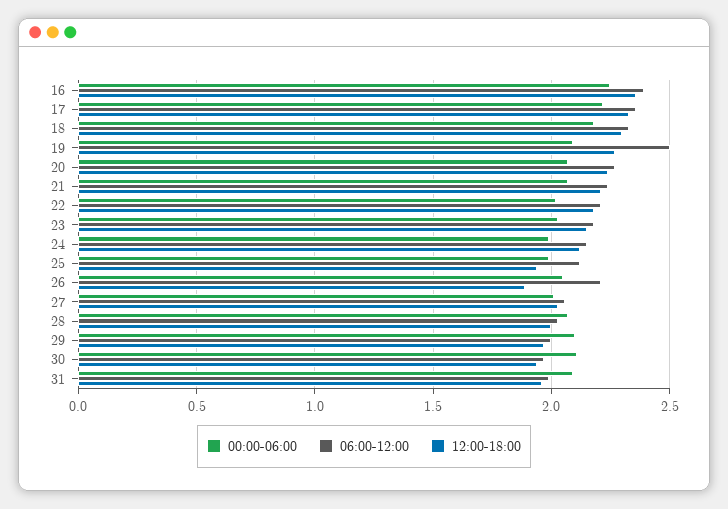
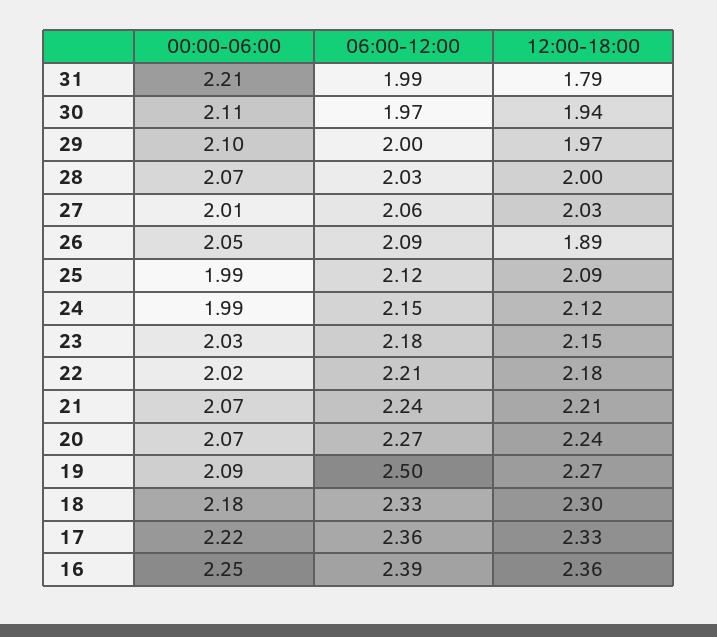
  {
    "00:00-06:00": {
      "16": 2.25,
      "17": 2.22,
      "18": 2.18,
      "19": 2.09,
      "20": 2.07,
      "21": 2.07,
      "22": 2.02,
      "23": 2.03,
      "24": 1.99,
      "25": 1.99,
      "26": 2.05,
      "27": 2.01,
      "28": 2.07,
      "29": 2.1,
      "30": 2.11,
-     "31": 2.1
+     "31": 2.21
    },
    "06:00-12:00": {
      "16": 2.39,
      "17": 2.36,
      "18": 2.33,
      "19": 2.5,
      "20": 2.27,
      "21": 2.24,
      "22": 2.21,
      "23": 2.18,
      "24": 2.15,
      "25": 2.12,
-     "26": 2.2,
+     "26": 2.09,
      "27": 2.06,
      "28": 2.03,
      "29": 2,
      "30": 1.97,
      "31": 1.99
    },
    "12:00-18:00": {
      "16": 2.36,
      "17": 2.33,
      "18": 2.3,
      "19": 2.27,
      "20": 2.24,
      "21": 2.21,
      "22": 2.18,
      "23": 2.15,
      "24": 2.12,
-     "25": 1.95,
+     "25": 2.09,
      "26": 1.89,
      "27": 2.03,
      "28": 2,
      "29": 1.97,
      "30": 1.94,
-     "31": 1.95
+     "31": 1.79
    }
  }

